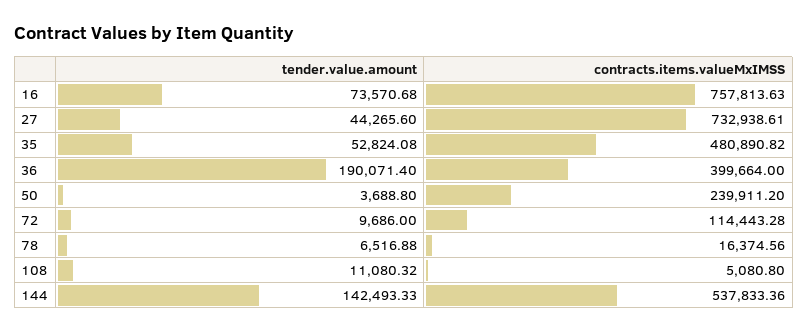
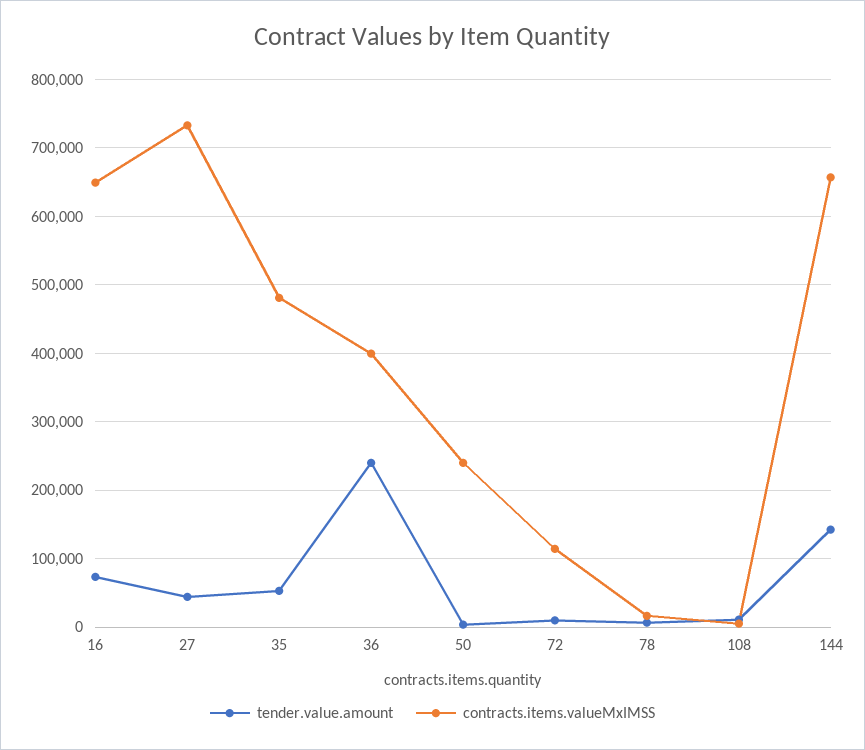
  {
    "tender.value.amount": {
      "16": 73570.68,
      "27": 44265.6,
      "35": 52824.08,
-     "36": 190071.4,
+     "36": 240000,
      "50": 3688.8,
      "72": 9686,
      "78": 6516.88,
      "108": 11080.32,
      "144": 142493.33
    },
    "contracts.items.valueMxIMSS": {
-     "16": 757813.63,
+     "16": 650000,
      "27": 732938.61,
      "35": 480890.82,
      "36": 399664,
      "50": 239911.2,
      "72": 114443.28,
      "78": 16374.56,
      "108": 5080.8,
-     "144": 537833.36
+     "144": 660000
    }
  }

